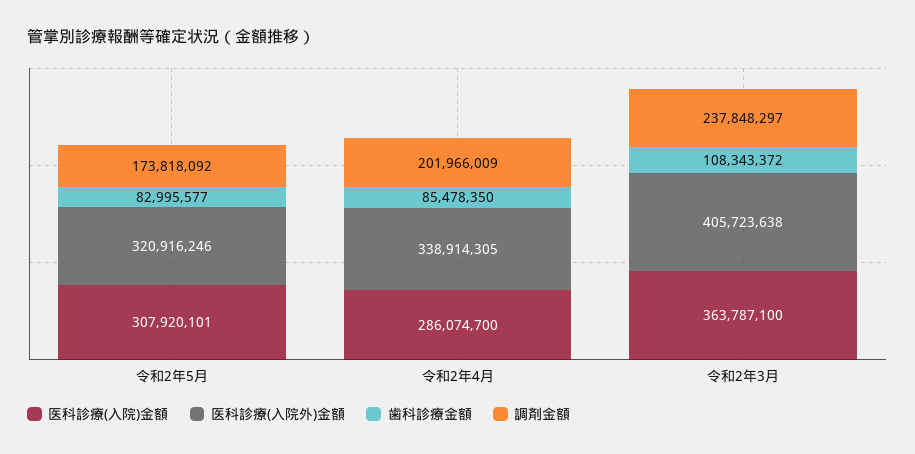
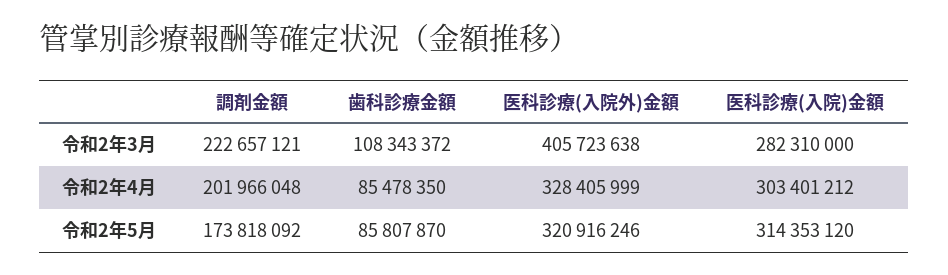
  {
    "医科診療(入院)金額": {
-     "令和2年5月": 307920101,
+     "令和2年5月": 314353120,
-     "令和2年4月": 286074700,
+     "令和2年4月": 303401212,
-     "令和2年3月": 363787100
+     "令和2年3月": 282310000
    },
    "医科診療(入院外)金額": {
      "令和2年5月": 320916246,
-     "令和2年4月": 338914305,
+     "令和2年4月": 328405999,
      "令和2年3月": 405723638
    },
    "歯科診療金額": {
-     "令和2年5月": 82995577,
+     "令和2年5月": 85807870,
      "令和2年4月": 85478350,
      "令和2年3月": 108343372
    },
    "調剤金額": {
      "令和2年5月": 173818092,
-     "令和2年4月": 201966009,
+     "令和2年4月": 201966048,
-     "令和2年3月": 237848297
+     "令和2年3月": 222657121
    }
  }

